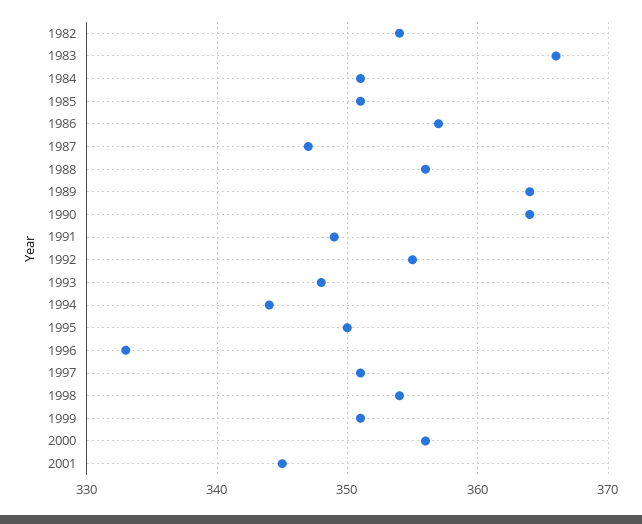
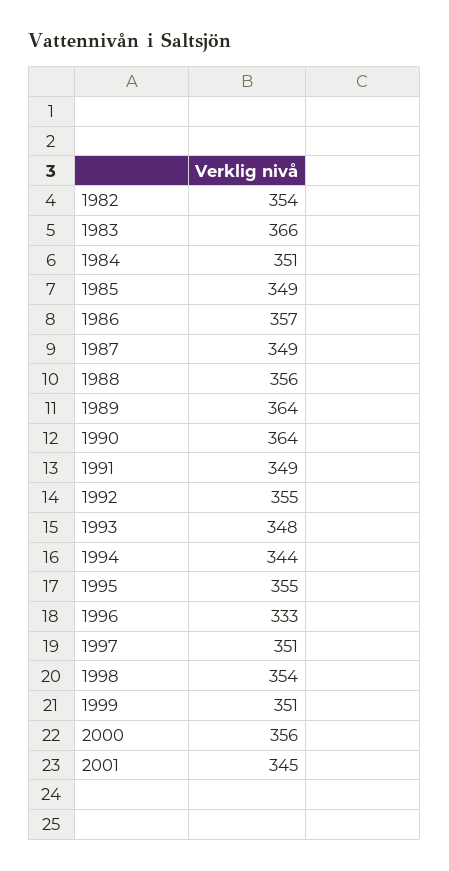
  {
    "1982": 354,
    "1983": 366,
    "1984": 351,
-   "1985": 351,
+   "1985": 349,
    "1986": 357,
-   "1987": 347,
+   "1987": 349,
    "1988": 356,
    "1989": 364,
    "1990": 364,
    "1991": 349,
    "1992": 355,
    "1993": 348,
    "1994": 344,
-   "1995": 350,
+   "1995": 355,
    "1996": 333,
    "1997": 351,
    "1998": 354,
    "1999": 351,
    "2000": 356,
    "2001": 345
  }

